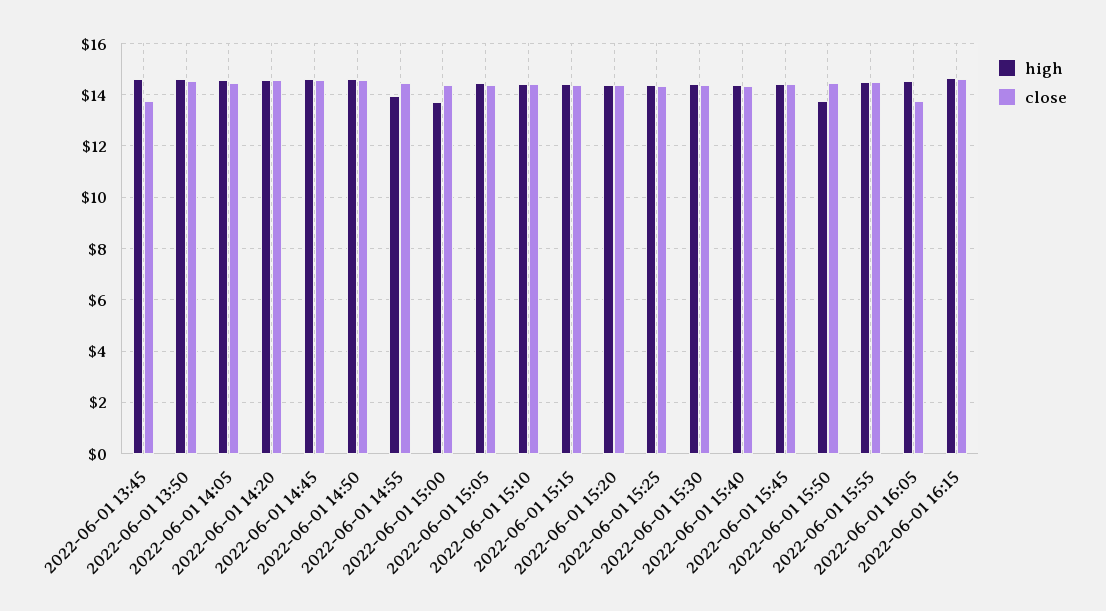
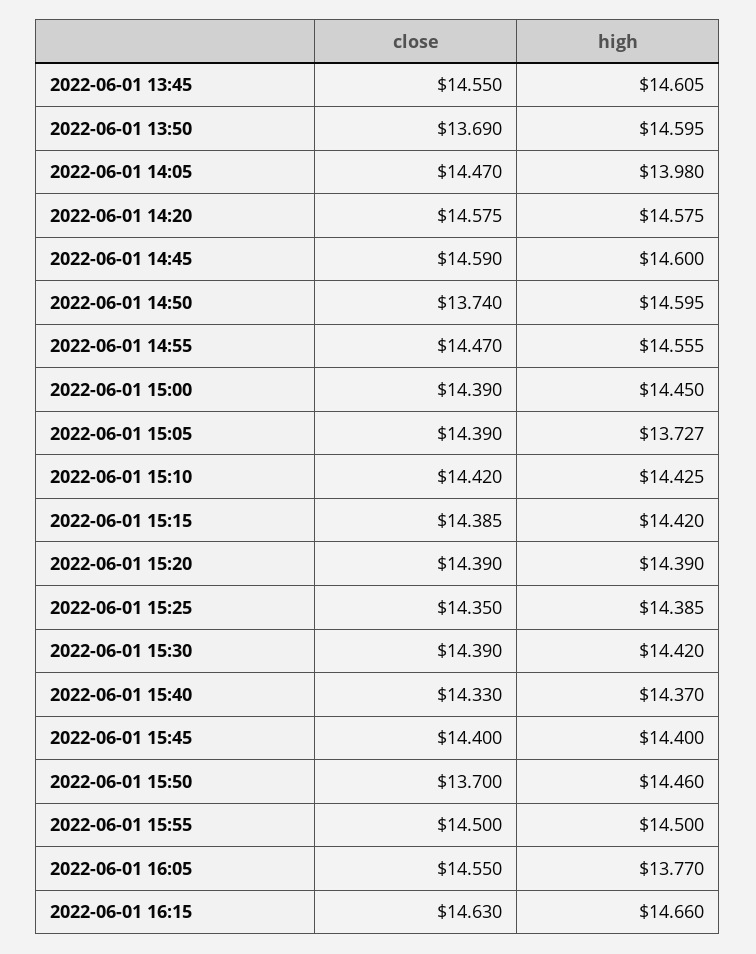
  {
    "high": {
      "2022-06-01 13:45": 14.605,
      "2022-06-01 13:50": 14.595,
-     "2022-06-01 14:05": 14.5,
+     "2022-06-01 14:05": 13.98,
      "2022-06-01 14:20": 14.575,
      "2022-06-01 14:45": 14.6,
      "2022-06-01 14:50": 14.595,
-     "2022-06-01 14:55": 14,
+     "2022-06-01 14:55": 14.555,
-     "2022-06-01 15:00": 13.75,
+     "2022-06-01 15:00": 14.45,
-     "2022-06-01 15:05": 14.5,
+     "2022-06-01 15:05": 13.727,
      "2022-06-01 15:10": 14.425,
      "2022-06-01 15:15": 14.42,
      "2022-06-01 15:20": 14.39,
      "2022-06-01 15:25": 14.385,
      "2022-06-01 15:30": 14.42,
      "2022-06-01 15:40": 14.37,
      "2022-06-01 15:45": 14.4,
-     "2022-06-01 15:50": 13.75,
+     "2022-06-01 15:50": 14.46,
      "2022-06-01 15:55": 14.5,
-     "2022-06-01 16:05": 14.5,
+     "2022-06-01 16:05": 13.77,
      "2022-06-01 16:15": 14.66
    },
    "close": {
-     "2022-06-01 13:45": 13.75,
+     "2022-06-01 13:45": 14.55,
-     "2022-06-01 13:50": 14.5,
+     "2022-06-01 13:50": 13.69,
      "2022-06-01 14:05": 14.47,
      "2022-06-01 14:20": 14.575,
      "2022-06-01 14:45": 14.59,
-     "2022-06-01 14:50": 14.5,
+     "2022-06-01 14:50": 13.74,
      "2022-06-01 14:55": 14.47,
      "2022-06-01 15:00": 14.39,
      "2022-06-01 15:05": 14.39,
      "2022-06-01 15:10": 14.42,
      "2022-06-01 15:15": 14.385,
      "2022-06-01 15:20": 14.39,
      "2022-06-01 15:25": 14.35,
      "2022-06-01 15:30": 14.39,
      "2022-06-01 15:40": 14.33,
      "2022-06-01 15:45": 14.4,
-     "2022-06-01 15:50": 14.5,
+     "2022-06-01 15:50": 13.7,
      "2022-06-01 15:55": 14.5,
-     "2022-06-01 16:05": 13.75,
+     "2022-06-01 16:05": 14.55,
      "2022-06-01 16:15": 14.63
    }
  }

